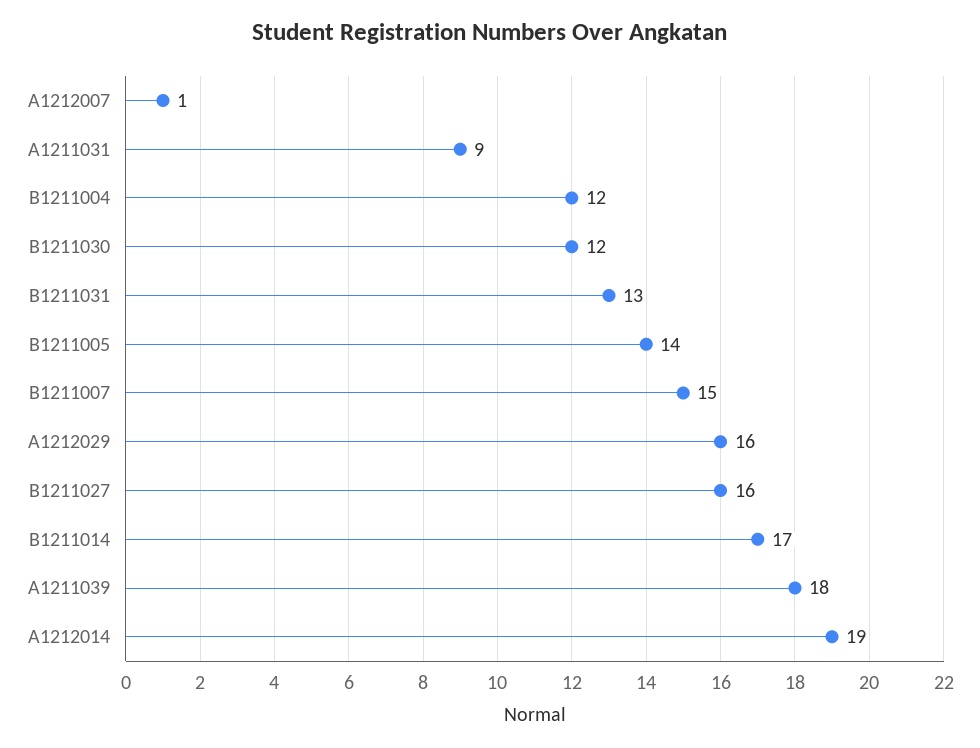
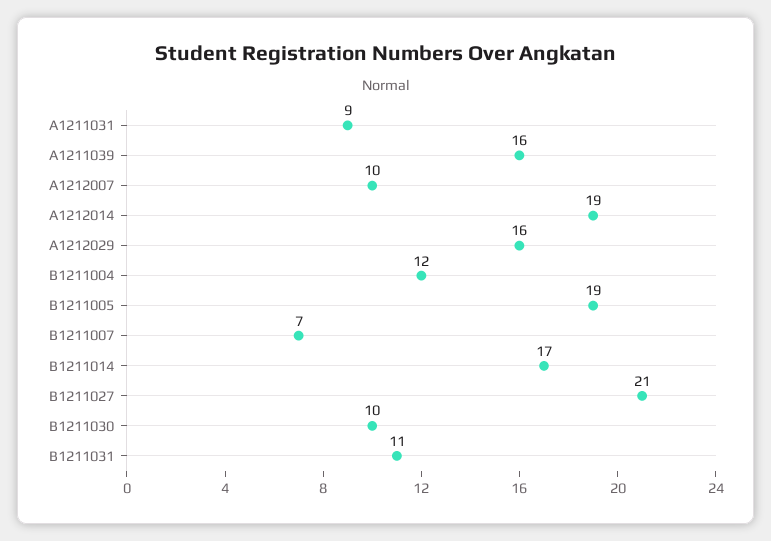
  {
-   "A1212007": 1,
+   "A1212007": 10,
    "A1211031": 9,
    "B1211004": 12,
-   "B1211030": 12,
+   "B1211030": 10,
-   "B1211031": 13,
+   "B1211031": 11,
-   "B1211005": 14,
+   "B1211005": 19,
-   "B1211007": 15,
+   "B1211007": 7,
    "A1212029": 16,
-   "B1211027": 16,
+   "B1211027": 21,
    "B1211014": 17,
-   "A1211039": 18,
+   "A1211039": 16,
    "A1212014": 19
  }

